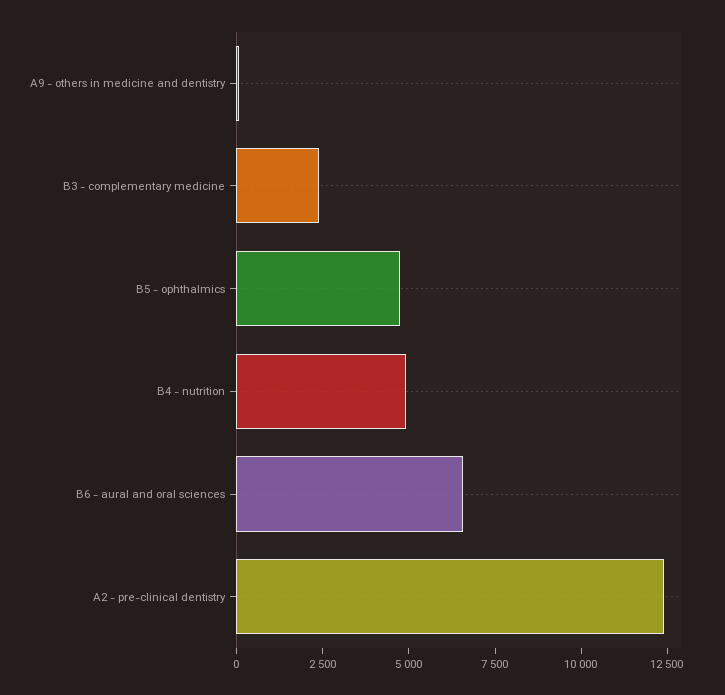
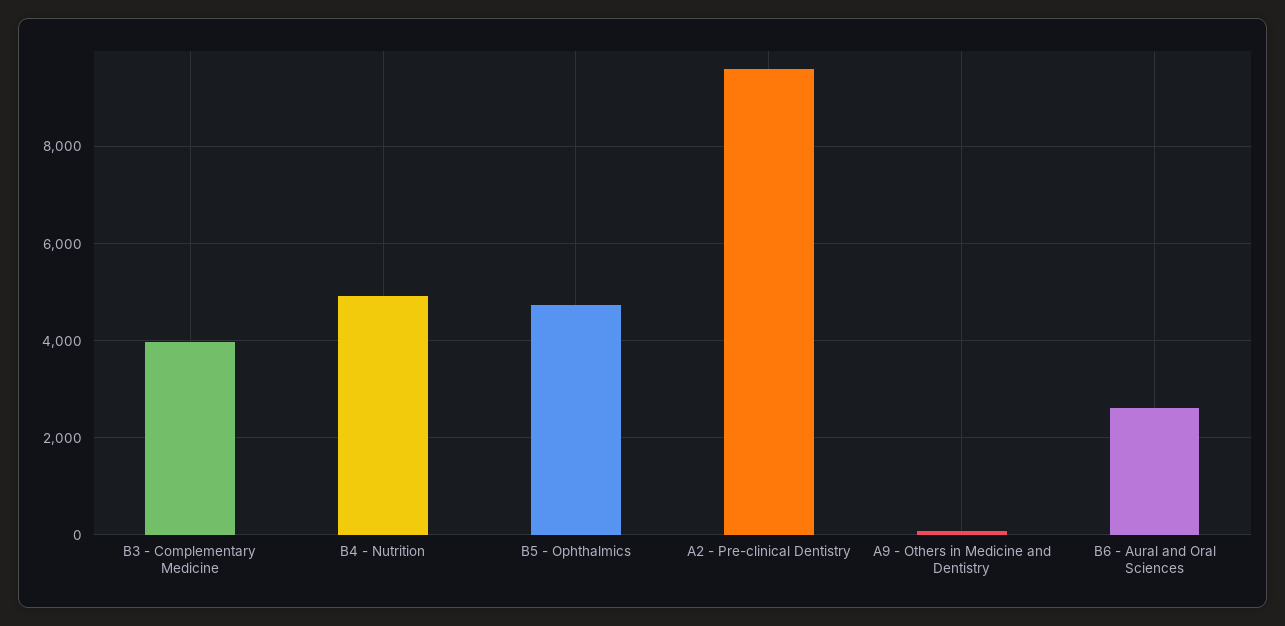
  {
    "A9 - others in medicine and dentistry": 0,
-   "B3 - complementary medicine": 2500,
+   "B3 - complementary medicine": 4000,
    "B5 - ophthalmics": 4800,
    "B4 - nutrition": 5000,
-   "B6 - aural and oral sciences": 6500,
+   "B6 - aural and oral sciences": 2600,
-   "A2 - pre-clinical dentistry": 12500
+   "A2 - pre-clinical dentistry": 9600
  }

